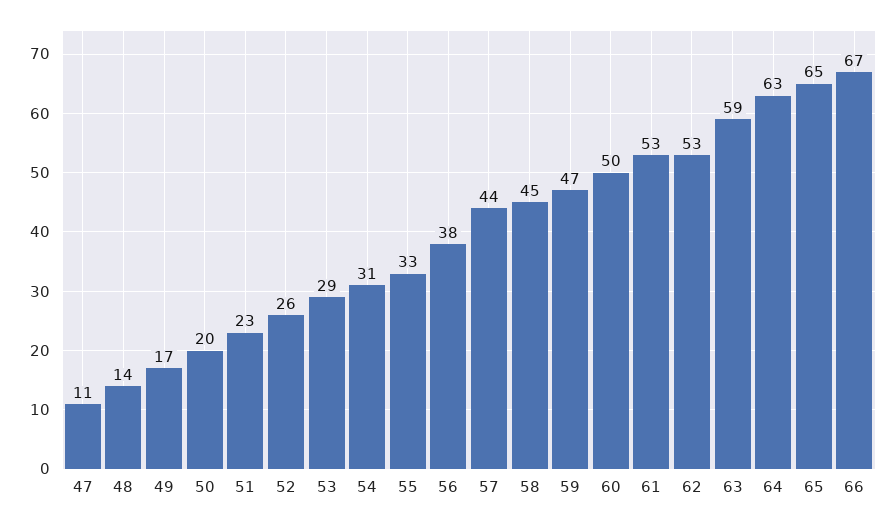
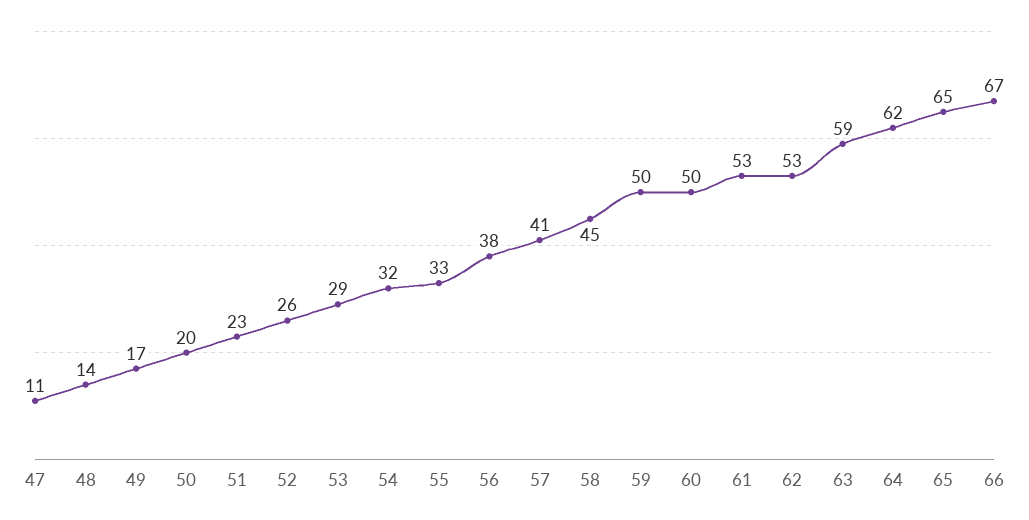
  {
    "47": 11,
    "48": 14,
    "49": 17,
    "50": 20,
    "51": 23,
    "52": 26,
    "53": 29,
-   "54": 31,
+   "54": 32,
    "55": 33,
    "56": 38,
-   "57": 44,
+   "57": 41,
    "58": 45,
-   "59": 47,
+   "59": 50,
    "60": 50,
    "61": 53,
    "62": 53,
    "63": 59,
-   "64": 63,
+   "64": 62,
    "65": 65,
    "66": 67
  }

